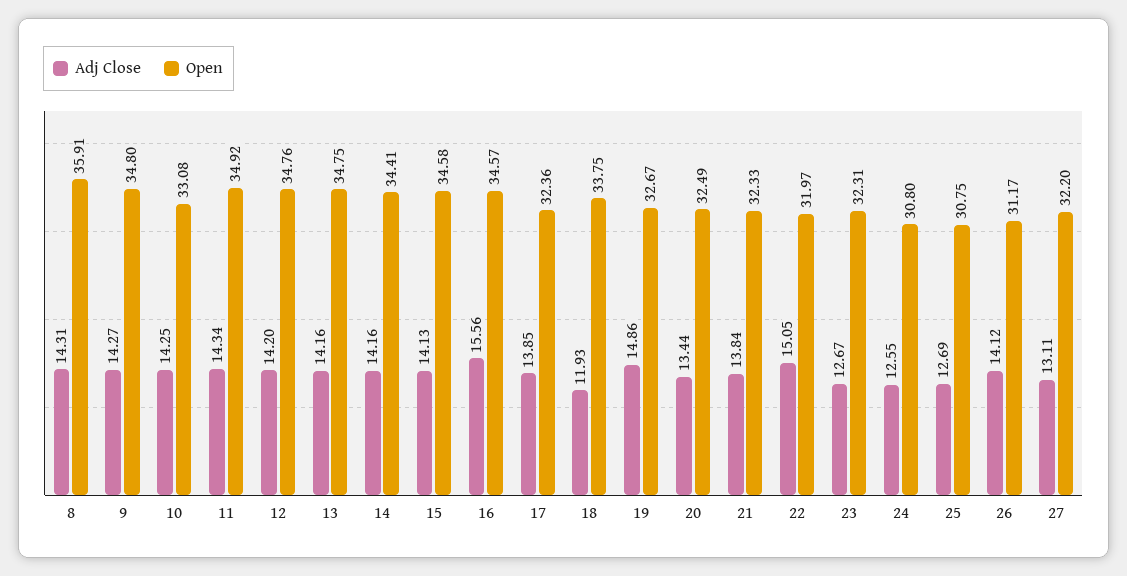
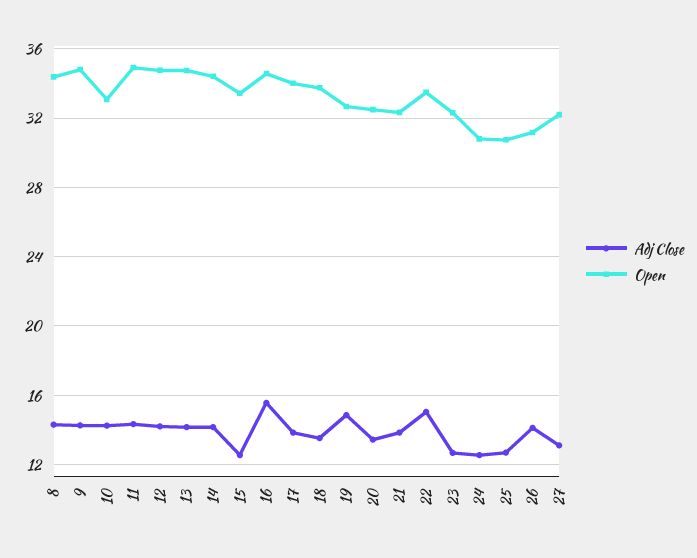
  {
    "Adj Close": {
      "8": 14.31,
      "9": 14.27,
      "10": 14.25,
      "11": 14.34,
      "12": 14.2,
      "13": 14.16,
      "14": 14.16,
-     "15": 14.13,
+     "15": 12.5,
      "16": 15.56,
      "17": 13.85,
-     "18": 11.93,
+     "18": 13.5,
      "19": 14.86,
      "20": 13.44,
      "21": 13.84,
      "22": 15.05,
      "23": 12.67,
      "24": 12.55,
      "25": 12.69,
      "26": 14.12,
      "27": 13.11
    },
    "Open": {
-     "8": 35.91,
+     "8": 34.5,
      "9": 34.8,
      "10": 33.08,
      "11": 34.92,
      "12": 34.76,
      "13": 34.75,
      "14": 34.41,
-     "15": 34.58,
+     "15": 33.5,
      "16": 34.57,
-     "17": 32.36,
+     "17": 34,
      "18": 33.75,
      "19": 32.67,
      "20": 32.49,
      "21": 32.33,
-     "22": 31.97,
+     "22": 33.5,
      "23": 32.31,
      "24": 30.8,
      "25": 30.75,
      "26": 31.17,
      "27": 32.2
    }
  }

